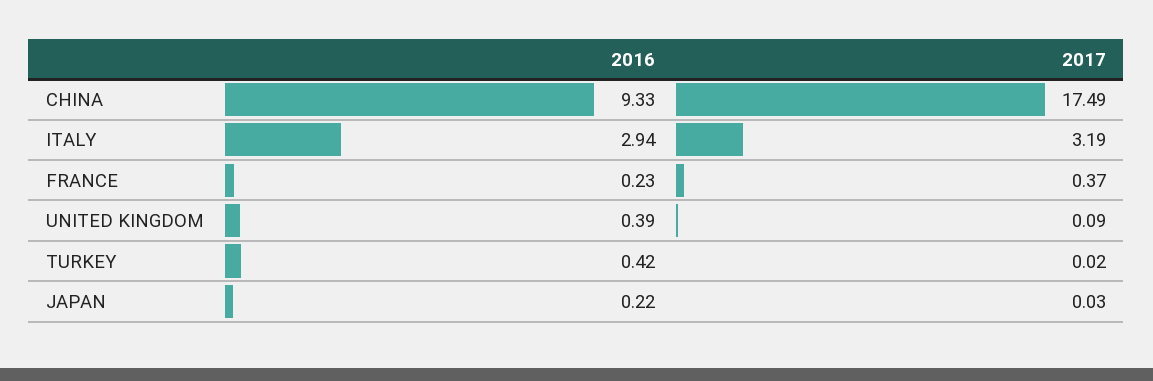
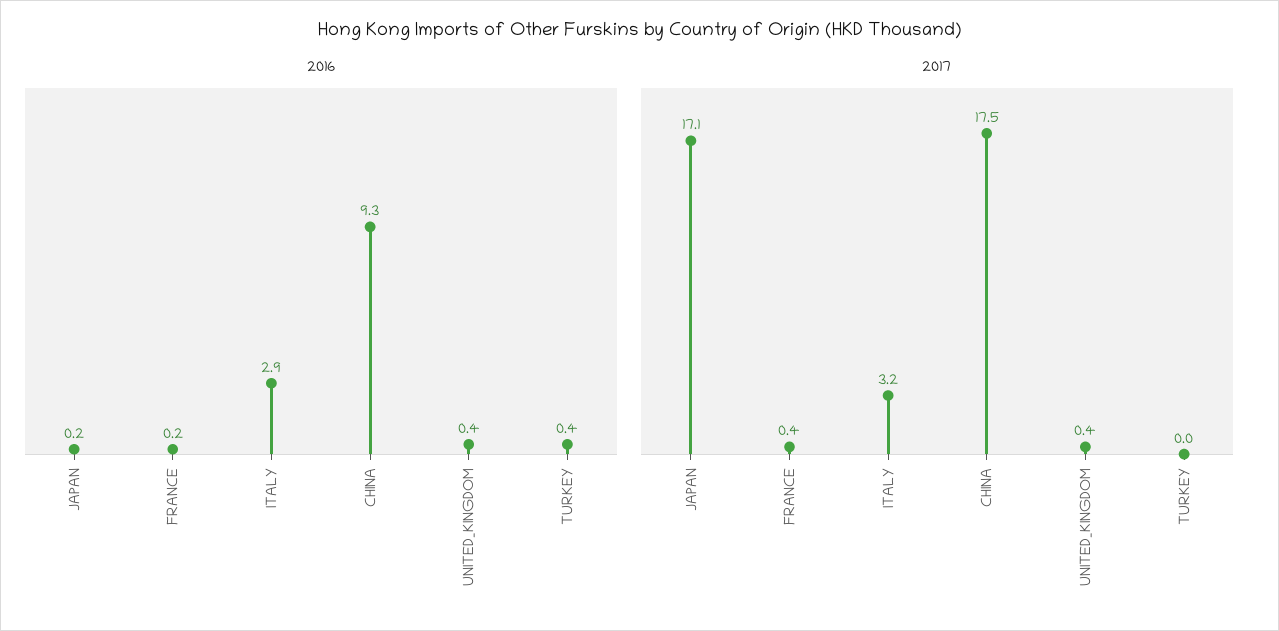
  {
    "2016": {
      "CHINA": 9.33,
      "ITALY": 2.94,
      "FRANCE": 0.23,
      "UNITED KINGDOM": 0.39,
      "TURKEY": 0.42,
      "JAPAN": 0.22
    },
    "2017": {
      "CHINA": 17.49,
      "ITALY": 3.19,
      "FRANCE": 0.37,
-     "UNITED KINGDOM": 0.09,
+     "UNITED KINGDOM": 0.4,
      "TURKEY": 0.02,
-     "JAPAN": 0.03
+     "JAPAN": 17.1
    }
  }

